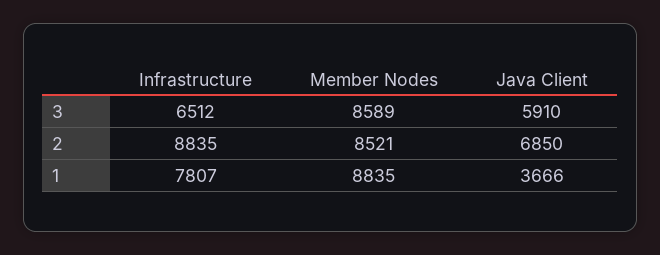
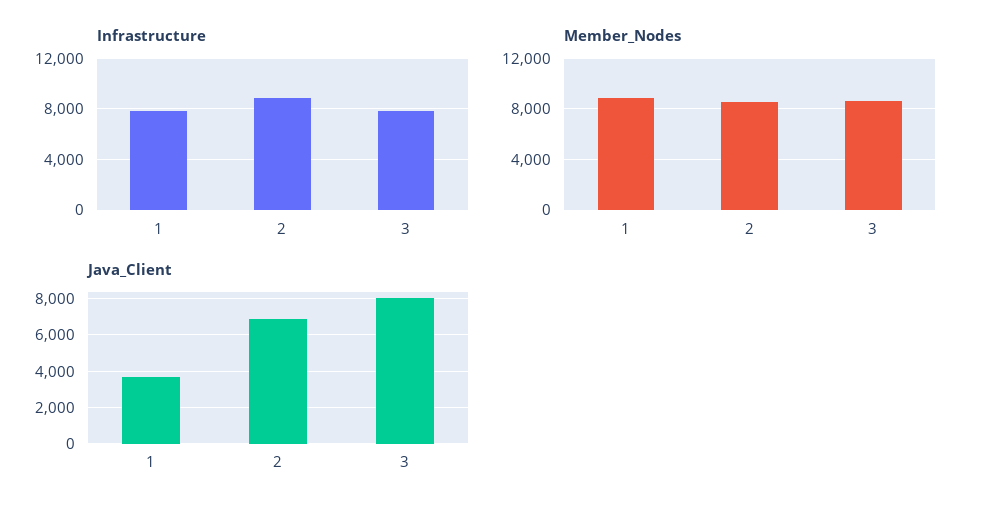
  {
    "Infrastructure": {
-     "3": 6512,
+     "3": 8000,
      "2": 8835,
      "1": 7807
    },
    "Member Nodes": {
      "3": 8589,
      "2": 8521,
      "1": 8835
    },
    "Java Client": {
-     "3": 5910,
+     "3": 8000,
      "2": 6850,
      "1": 3666
    }
  }

